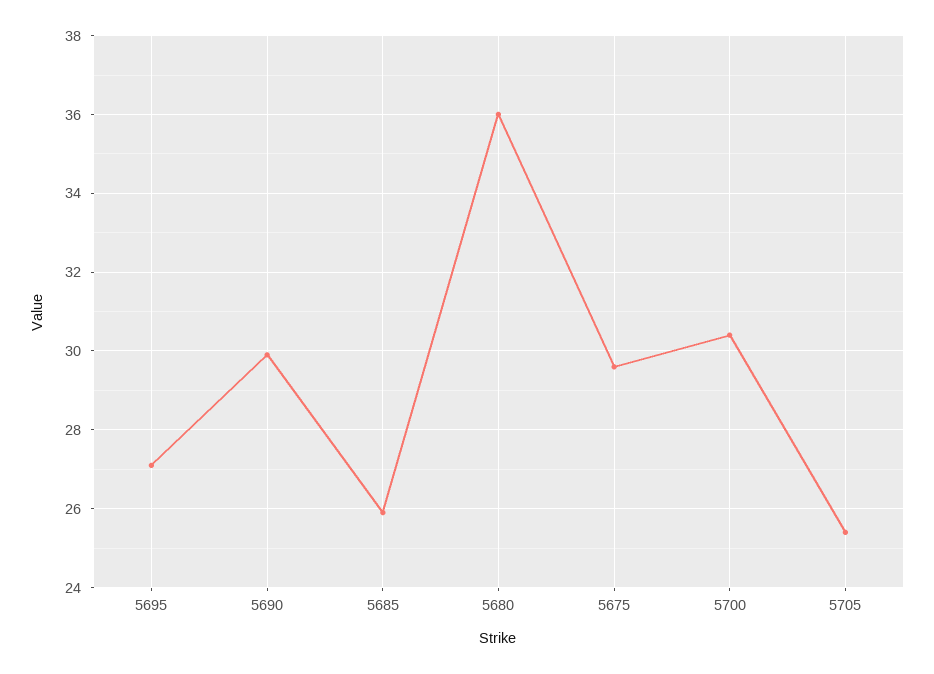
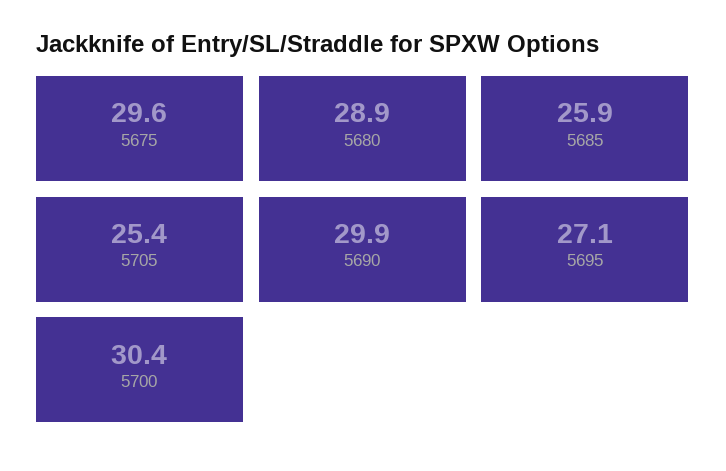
  {
    "5695": 27.1,
    "5690": 29.9,
    "5685": 25.9,
-   "5680": 36,
+   "5680": 28.9,
    "5675": 29.6,
    "5700": 30.4,
    "5705": 25.4
  }

